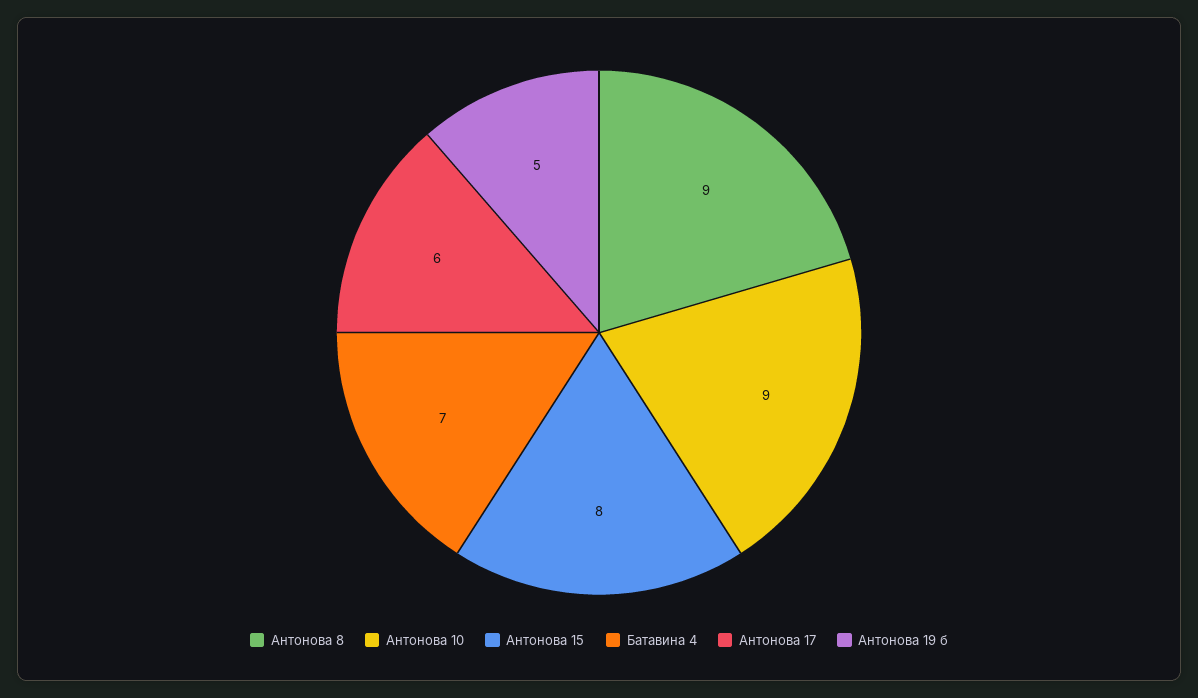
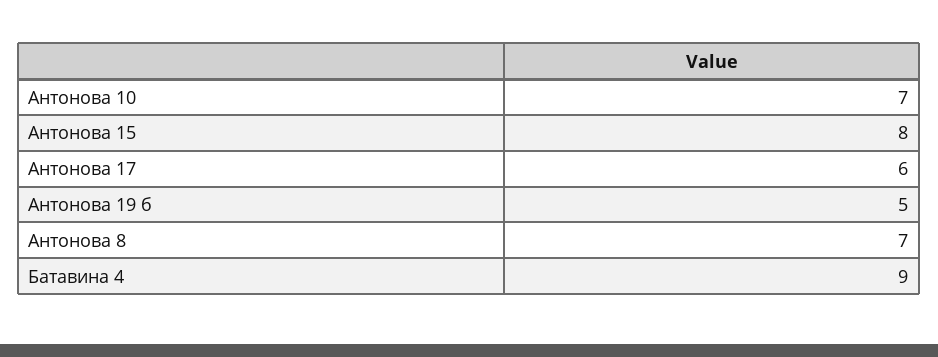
  {
-   "Антонова 8": 9,
+   "Антонова 8": 7,
-   "Антонова 10": 9,
+   "Антонова 10": 7,
    "Антонова 15": 8,
-   "Батавина 4": 7,
+   "Батавина 4": 9,
    "Антонова 17": 6,
    "Антонова 19 б": 5
  }

